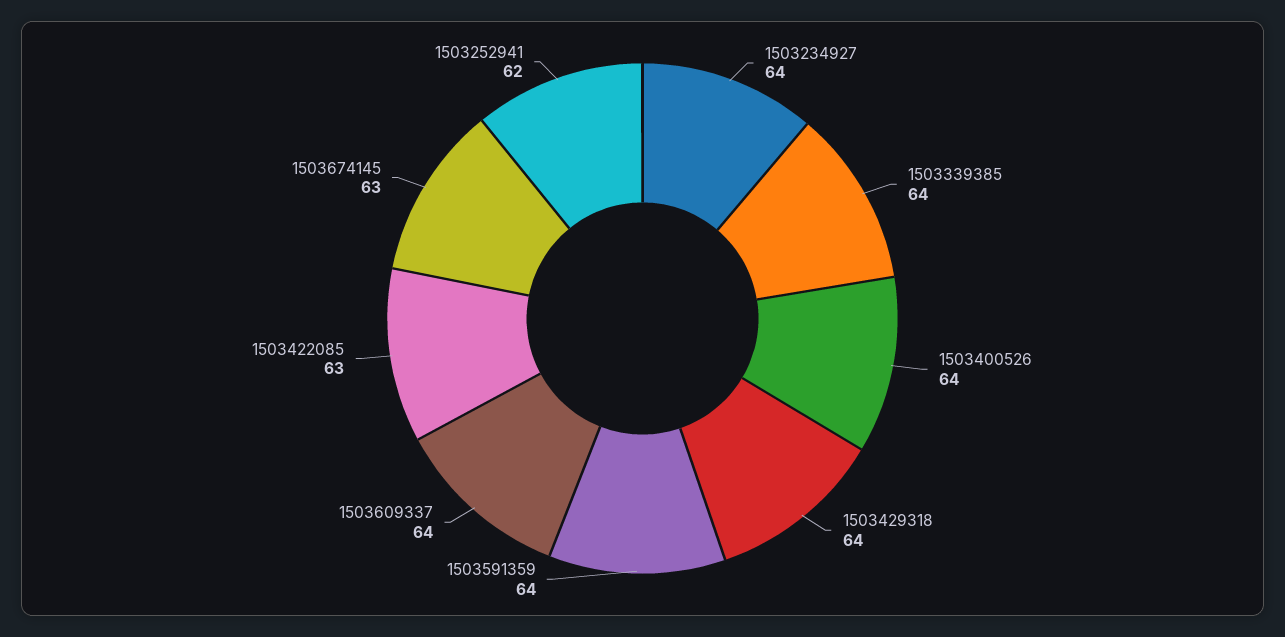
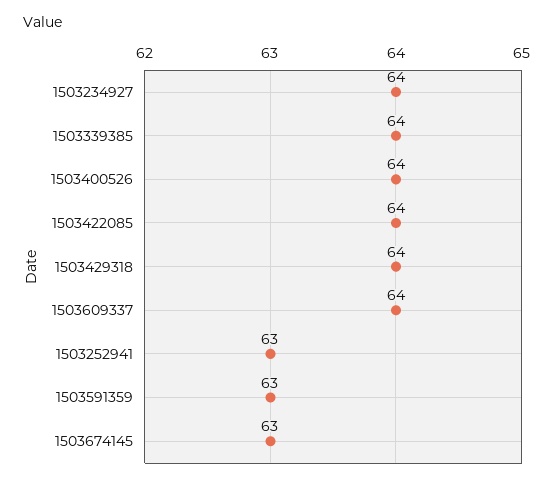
  {
    "1503234927": 64,
    "1503339385": 64,
    "1503400526": 64,
    "1503429318": 64,
-   "1503591359": 64,
+   "1503591359": 63,
    "1503609337": 64,
-   "1503422085": 63,
+   "1503422085": 64,
    "1503674145": 63,
-   "1503252941": 62
+   "1503252941": 63
  }

